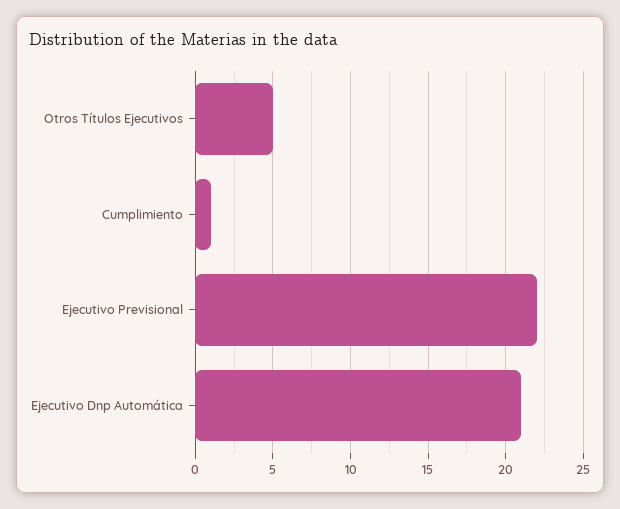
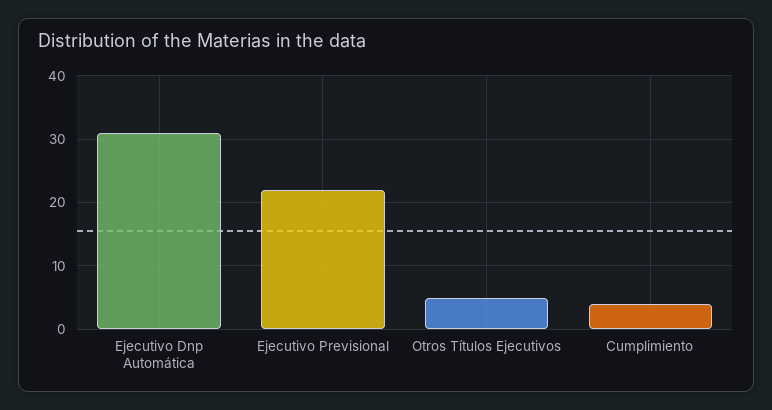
  {
    "Otros Títulos Ejecutivos": 5,
-   "Cumplimiento": 1,
+   "Cumplimiento": 4,
    "Ejecutivo Previsional": 22,
-   "Ejecutivo Dnp Automática": 21
+   "Ejecutivo Dnp Automática": 31
  }

